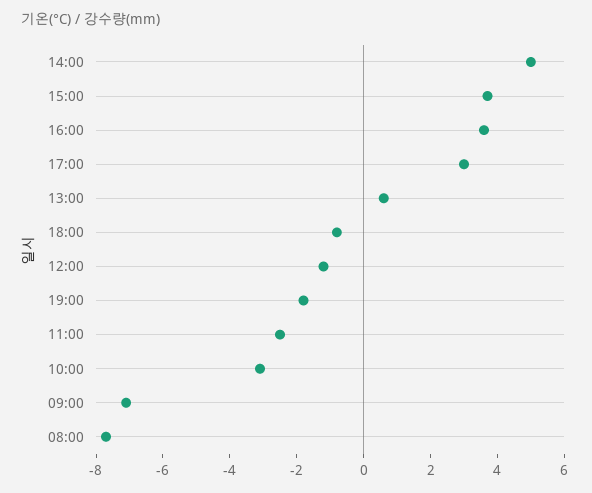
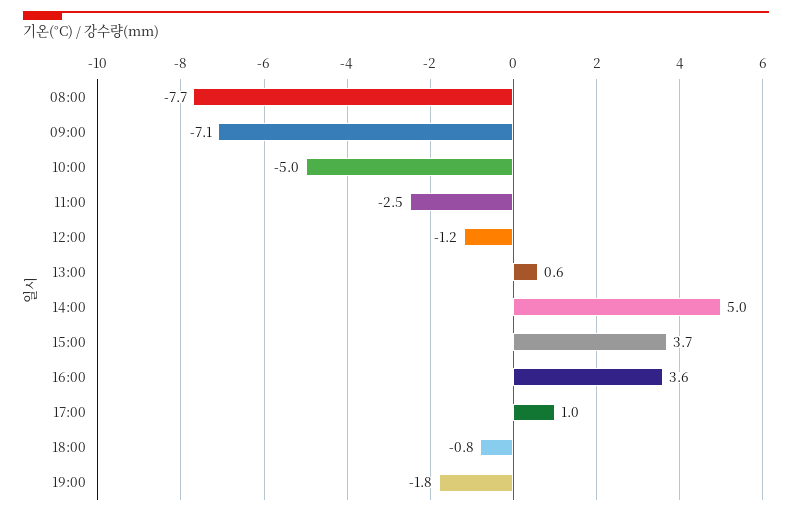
  {
    "14:00": 5,
    "15:00": 3.7,
    "16:00": 3.6,
-   "17:00": 3,
+   "17:00": 1,
    "13:00": 0.6,
    "18:00": -0.8,
    "12:00": -1.2,
    "19:00": -1.8,
    "11:00": -2.5,
-   "10:00": -3,
+   "10:00": -5,
    "09:00": -7.1,
    "08:00": -7.7
  }

